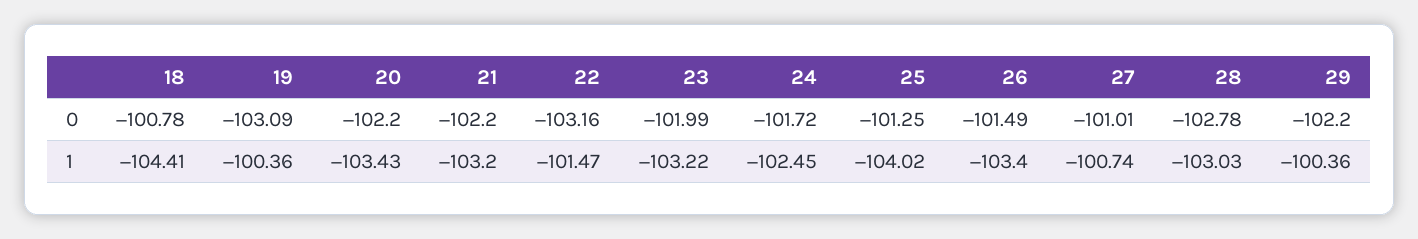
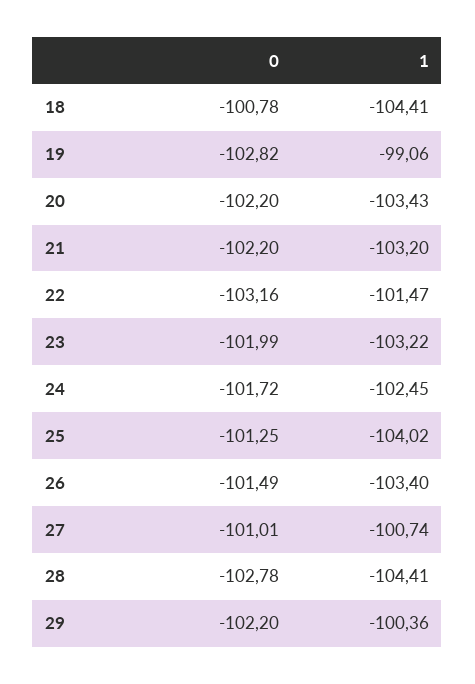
  {
    "18": {
      "0": -100.78,
      "1": -104.41
    },
    "19": {
-     "0": -103.09,
+     "0": -102.82,
-     "1": -100.36
+     "1": -99.06
    },
    "20": {
      "0": -102.2,
      "1": -103.43
    },
    "21": {
      "0": -102.2,
      "1": -103.2
    },
    "22": {
      "0": -103.16,
      "1": -101.47
    },
    "23": {
      "0": -101.99,
      "1": -103.22
    },
    "24": {
      "0": -101.72,
      "1": -102.45
    },
    "25": {
      "0": -101.25,
      "1": -104.02
    },
    "26": {
      "0": -101.49,
      "1": -103.4
    },
    "27": {
      "0": -101.01,
      "1": -100.74
    },
    "28": {
      "0": -102.78,
-     "1": -103.03
+     "1": -104.41
    },
    "29": {
      "0": -102.2,
      "1": -100.36
    }
  }

